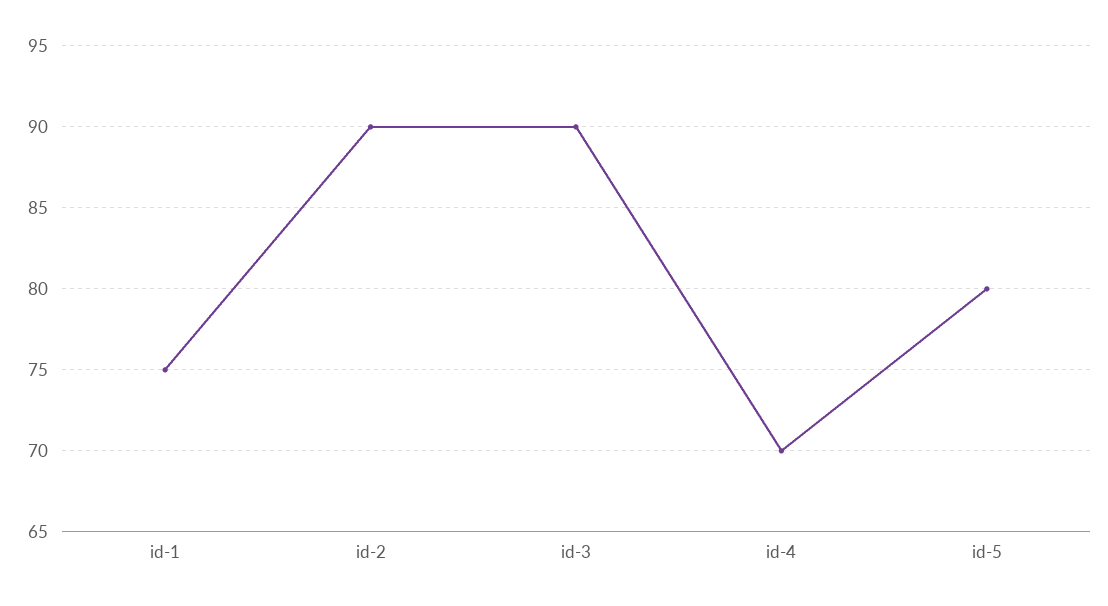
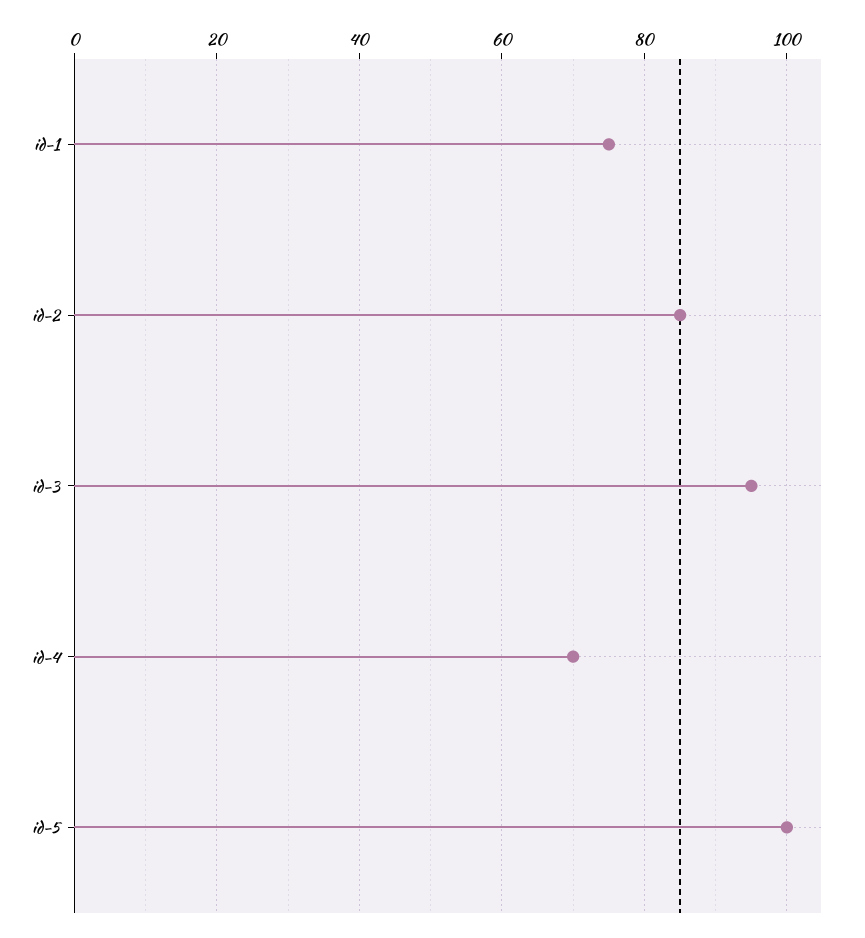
  {
    "id-1": 75,
-   "id-2": 90,
+   "id-2": 85,
-   "id-3": 90,
+   "id-3": 95,
    "id-4": 70,
-   "id-5": 80
+   "id-5": 100
  }

